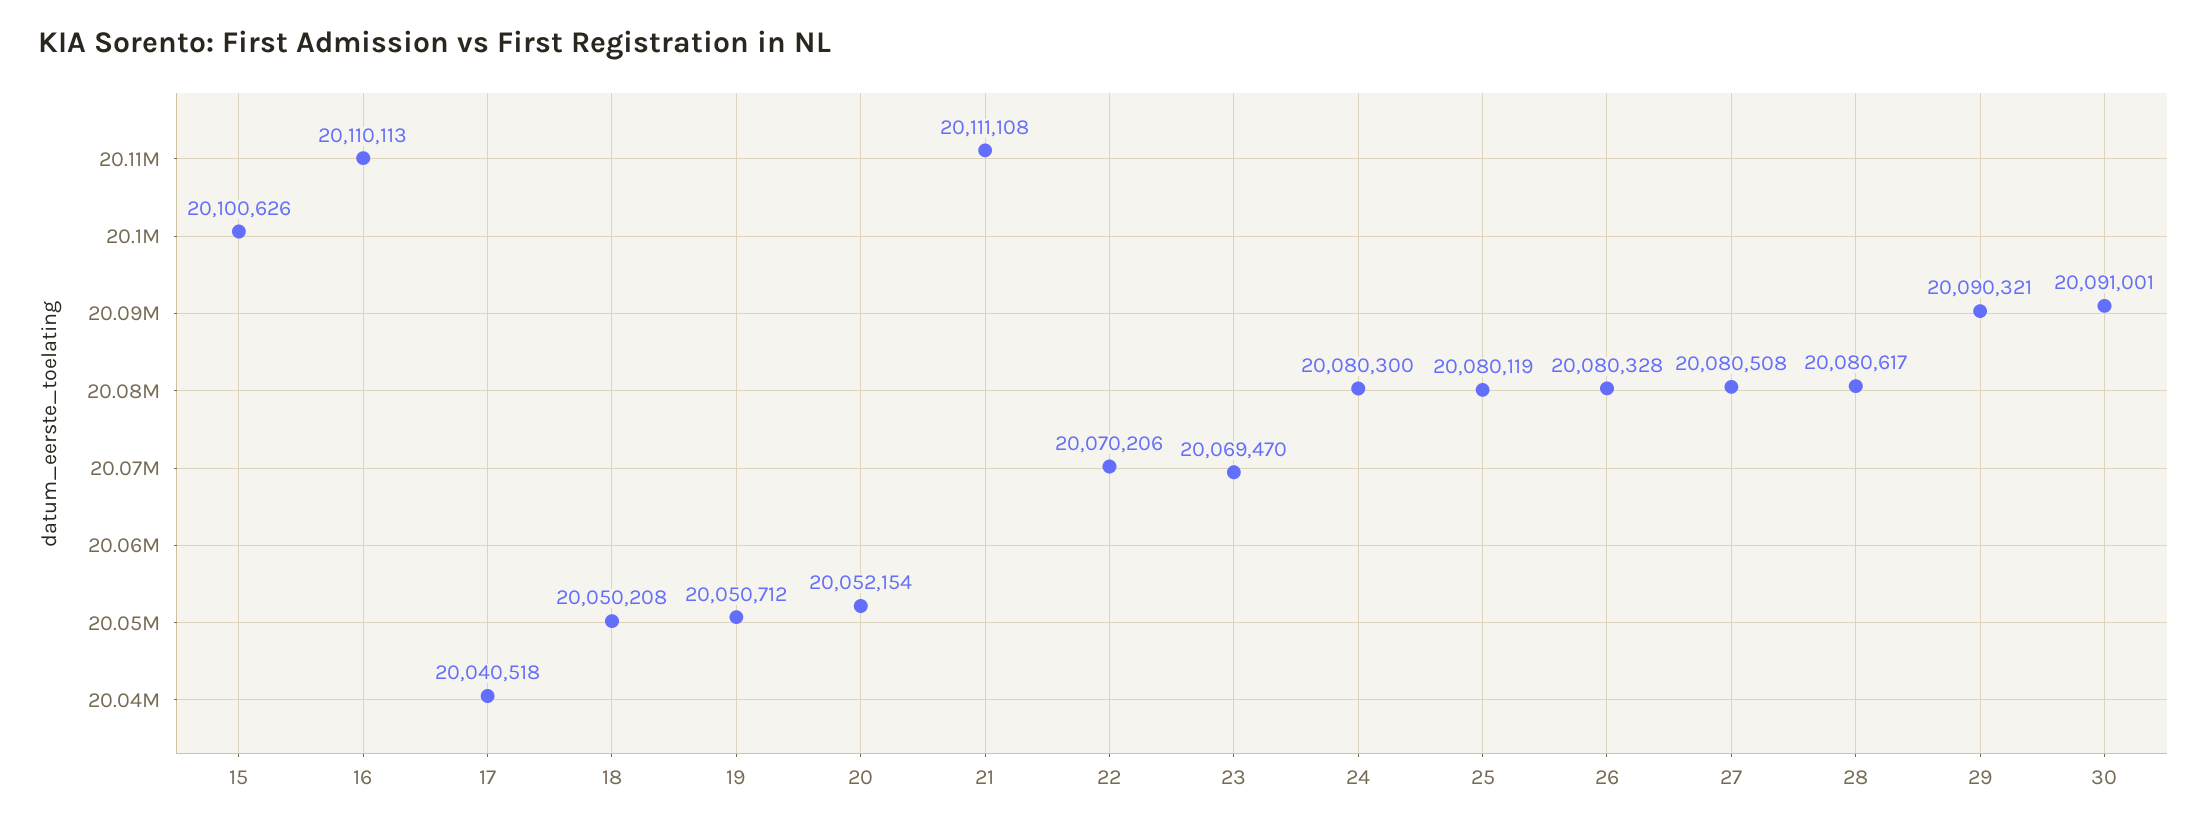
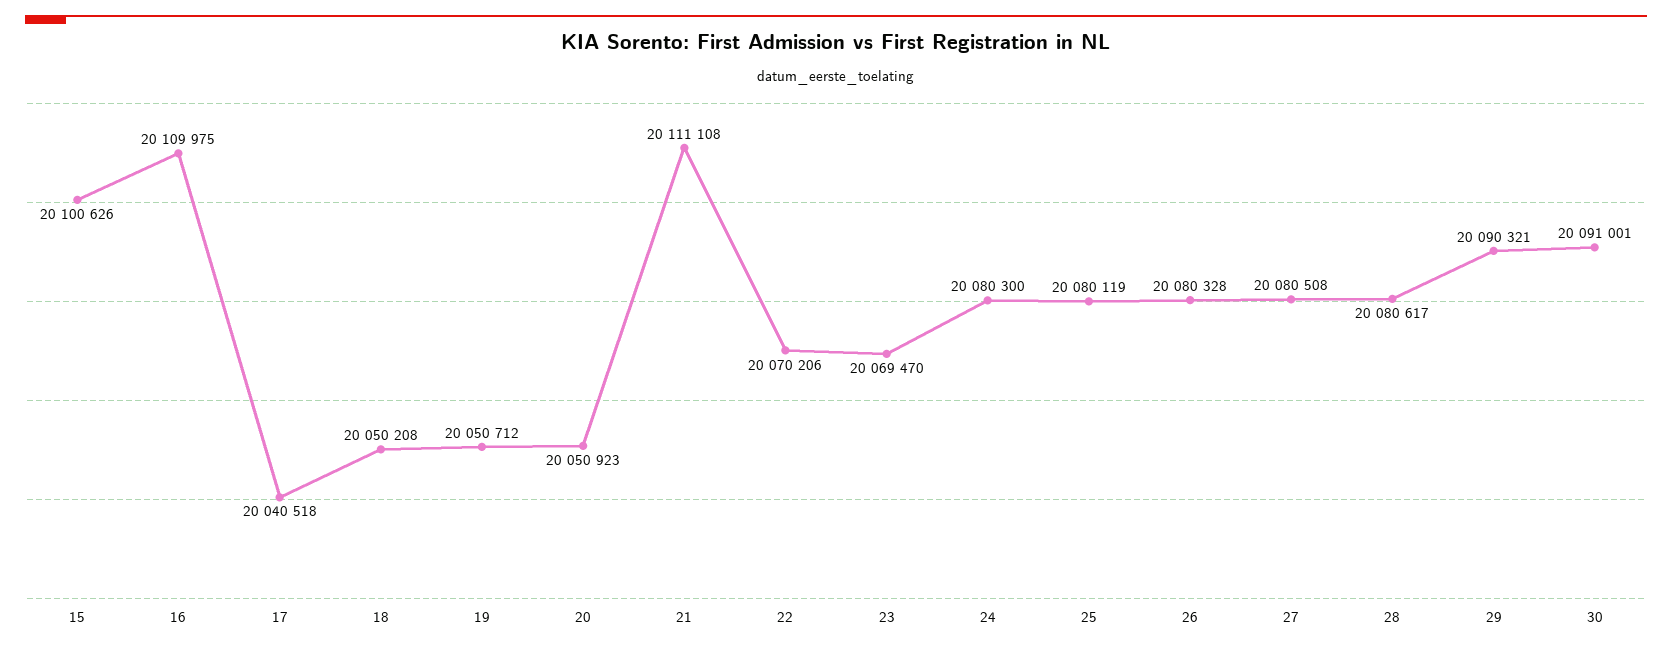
  {
    "15": 20100626,
-   "16": 20110113,
+   "16": 20109975,
    "17": 20040518,
    "18": 20050208,
    "19": 20050712,
-   "20": 20052154,
+   "20": 20050923,
    "21": 20111108,
    "22": 20070206,
    "23": 20069470,
    "24": 20080300,
    "25": 20080119,
    "26": 20080328,
    "27": 20080508,
    "28": 20080617,
    "29": 20090321,
    "30": 20091001
  }

